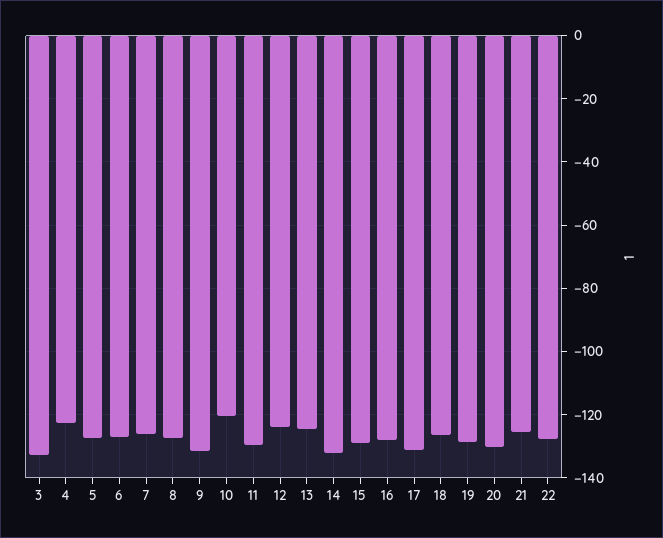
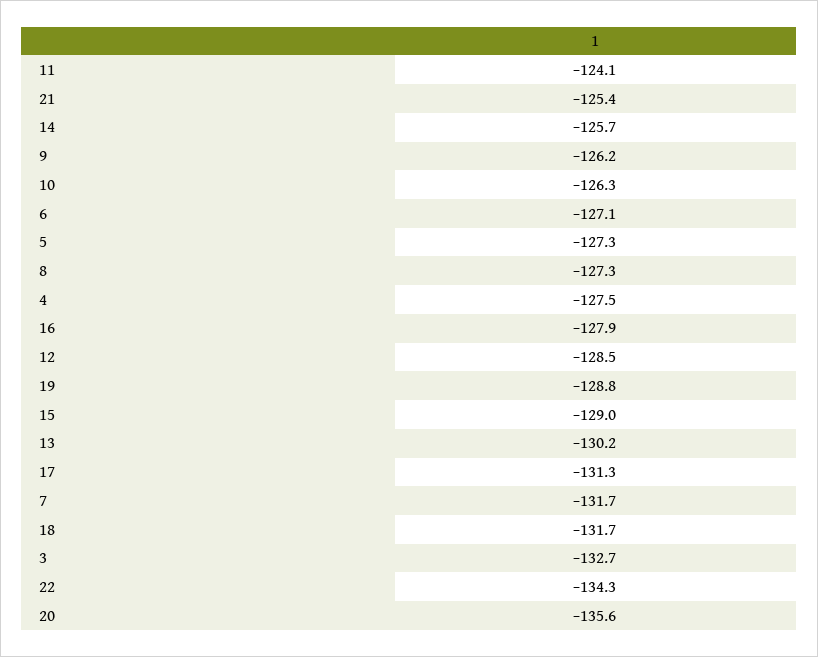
  {
    "3": -132.7,
-   "4": -122,
+   "4": -127.5,
    "5": -127.3,
    "6": -127.1,
-   "7": -126,
+   "7": -131.7,
    "8": -127.3,
-   "9": -132,
+   "9": -126.2,
-   "10": -120,
+   "10": -126.3,
-   "11": -130,
+   "11": -124.1,
-   "12": -124,
+   "12": -128.5,
-   "13": -124,
+   "13": -130.2,
-   "14": -132,
+   "14": -125.7,
    "15": -129,
    "16": -127.9,
    "17": -131.3,
-   "18": -126,
+   "18": -131.7,
    "19": -128.8,
-   "20": -130,
+   "20": -135.6,
    "21": -125.4,
-   "22": -128
+   "22": -134.3
  }

